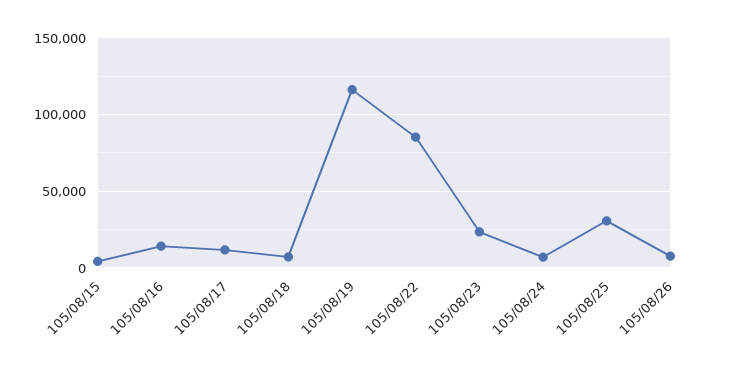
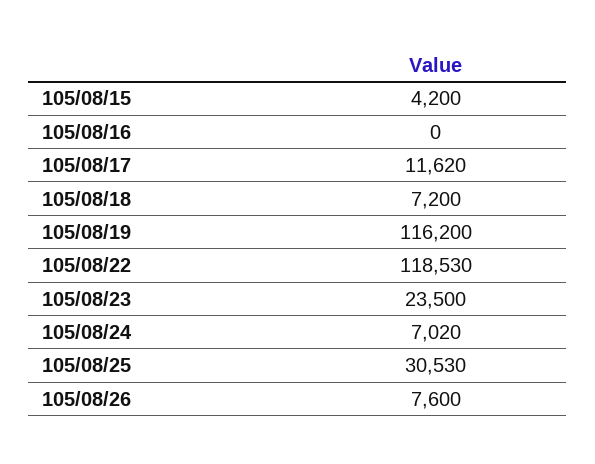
  {
    "105/08/15": 4200,
-   "105/08/16": 15000,
+   "105/08/16": 0,
    "105/08/17": 11620,
    "105/08/18": 7200,
    "105/08/19": 116200,
-   "105/08/22": 85000,
+   "105/08/22": 118530,
    "105/08/23": 23500,
    "105/08/24": 7020,
    "105/08/25": 30530,
    "105/08/26": 7600
  }

